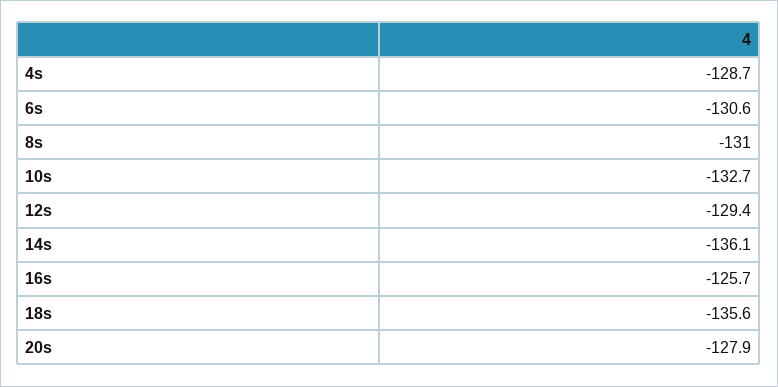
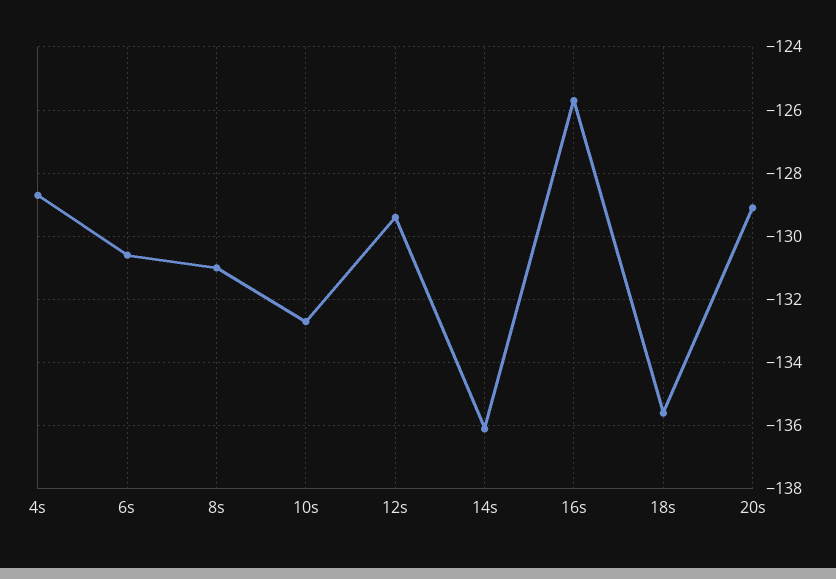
  {
    "4s": -128.7,
    "6s": -130.6,
    "8s": -131,
    "10s": -132.7,
    "12s": -129.4,
    "14s": -136.1,
    "16s": -125.7,
    "18s": -135.6,
-   "20s": -127.9
+   "20s": -129
  }

